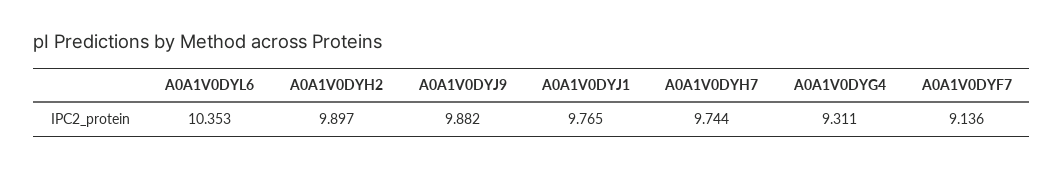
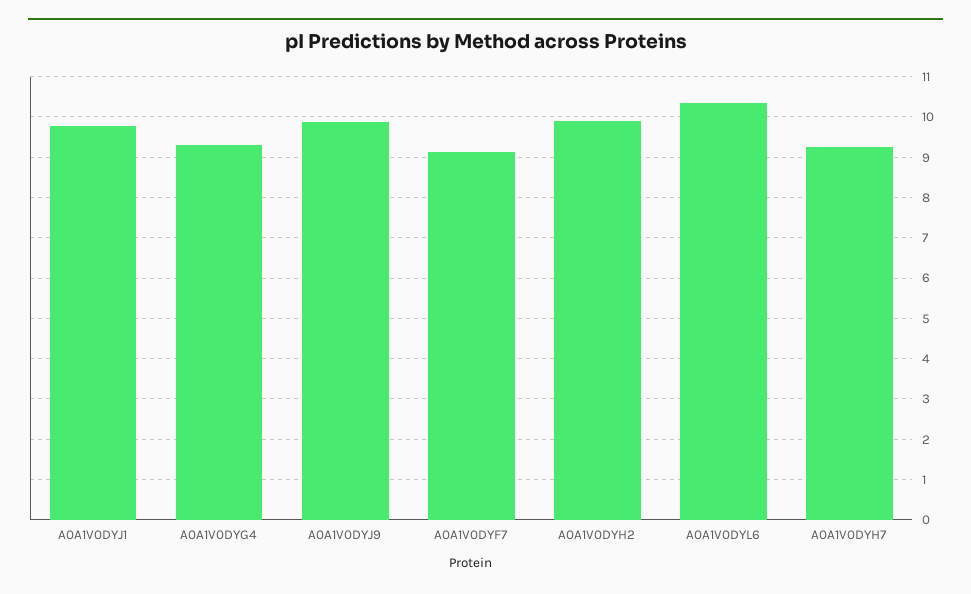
  {
    "A0A1V0DYL6": 10.353,
    "A0A1V0DYH2": 9.897,
    "A0A1V0DYJ9": 9.882,
    "A0A1V0DYJ1": 9.765,
-   "A0A1V0DYH7": 9.744,
+   "A0A1V0DYH7": 9.2,
    "A0A1V0DYG4": 9.311,
    "A0A1V0DYF7": 9.136
  }

